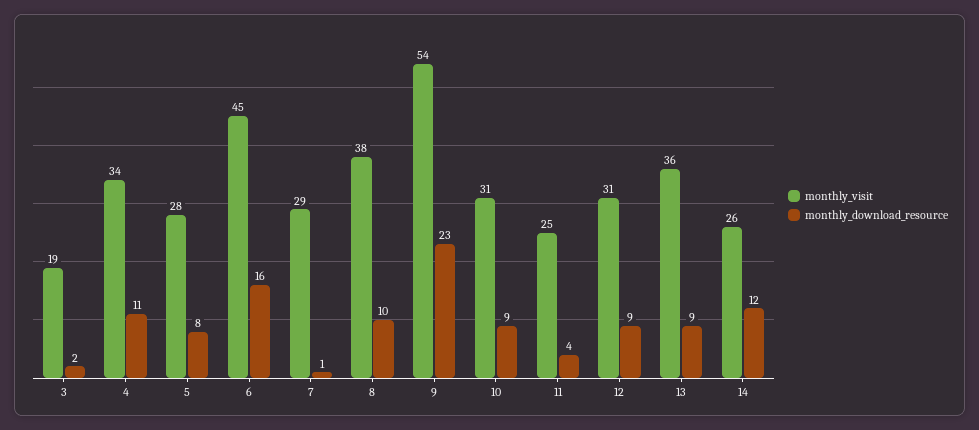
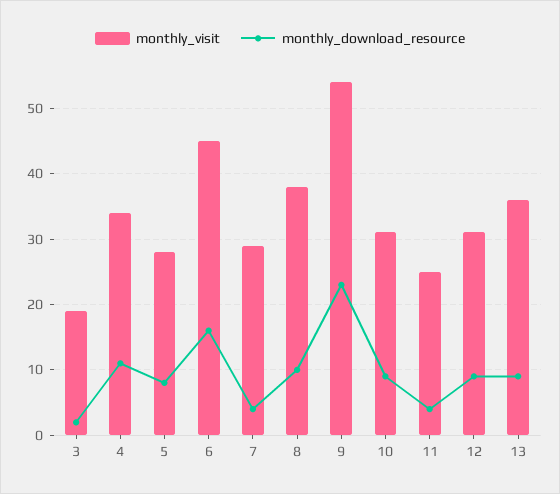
  {
    "monthly_visit": {
      "3": 19,
      "4": 34,
      "5": 28,
      "6": 45,
      "7": 29,
      "8": 38,
      "9": 54,
      "10": 31,
      "11": 25,
      "12": 31,
-     "13": 36,
+     "13": 36
-     "14": 26
    },
    "monthly_download_resource": {
      "3": 2,
      "4": 11,
      "5": 8,
      "6": 16,
-     "7": 1,
+     "7": 4,
      "8": 10,
      "9": 23,
      "10": 9,
      "11": 4,
      "12": 9,
-     "13": 9,
+     "13": 9
-     "14": 12
    }
  }

